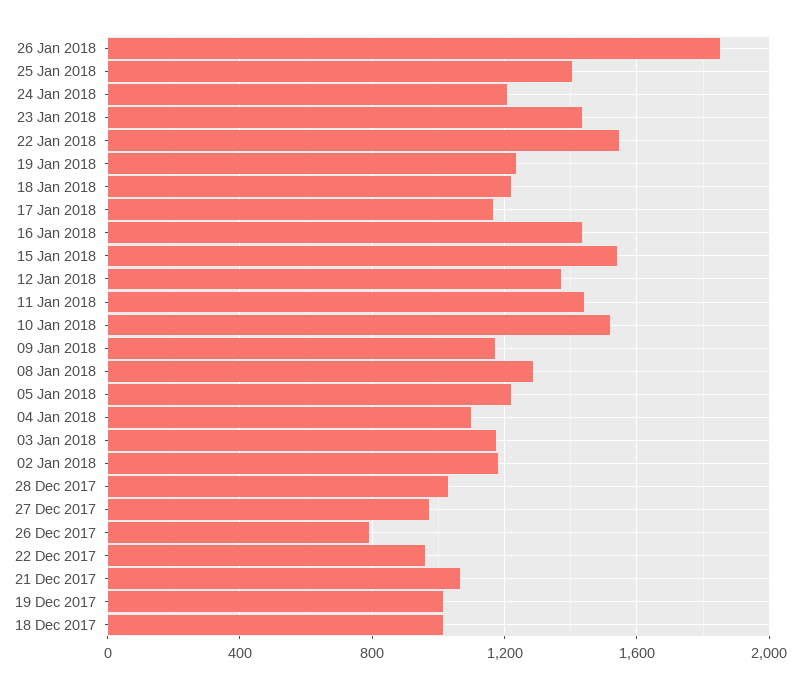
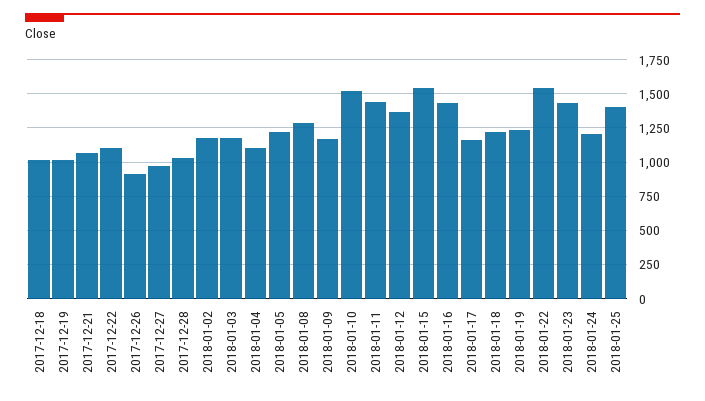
  {
-   "26 Jan 2018": 1850,
    "25 Jan 2018": 1400,
    "24 Jan 2018": 1200,
    "23 Jan 2018": 1450,
    "22 Jan 2018": 1550,
    "19 Jan 2018": 1250,
    "18 Jan 2018": 1200,
    "17 Jan 2018": 1150,
    "16 Jan 2018": 1450,
    "15 Jan 2018": 1550,
    "12 Jan 2018": 1350,
    "11 Jan 2018": 1450,
    "10 Jan 2018": 1500,
    "09 Jan 2018": 1150,
    "08 Jan 2018": 1300,
    "05 Jan 2018": 1200,
    "04 Jan 2018": 1100,
    "03 Jan 2018": 1200,
    "02 Jan 2018": 1200,
    "28 Dec 2017": 1050,
    "27 Dec 2017": 950,
-   "26 Dec 2017": 800,
+   "26 Dec 2017": 900,
-   "22 Dec 2017": 950,
+   "22 Dec 2017": 1100,
    "21 Dec 2017": 1050,
    "19 Dec 2017": 1000,
    "18 Dec 2017": 1000
  }

